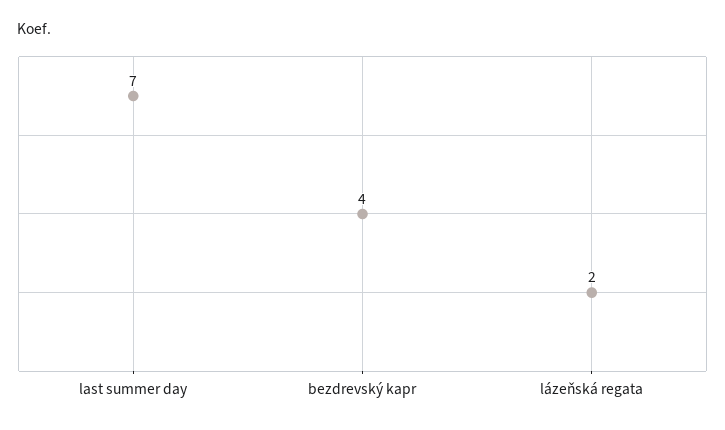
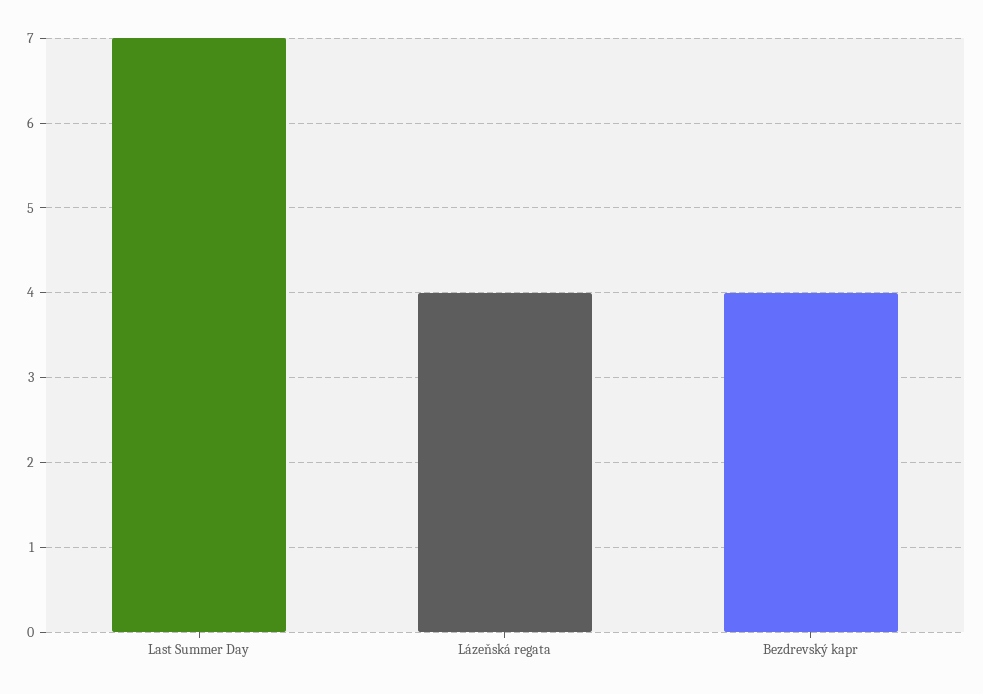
  {
    "last summer day": 7,
    "bezdrevský kapr": 4,
-   "lázeňská regata": 2
+   "lázeňská regata": 4
  }

